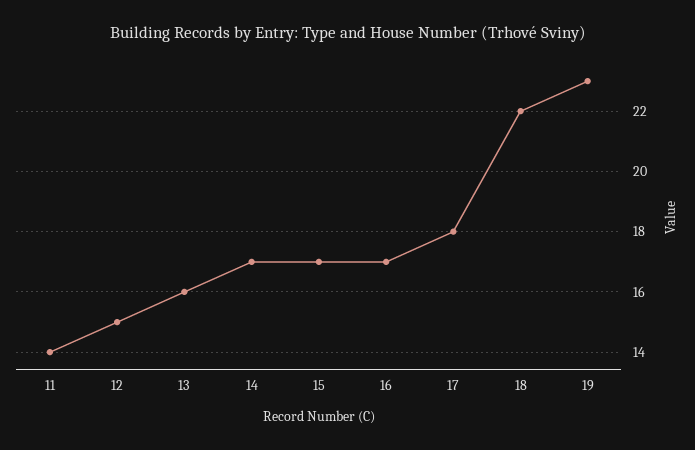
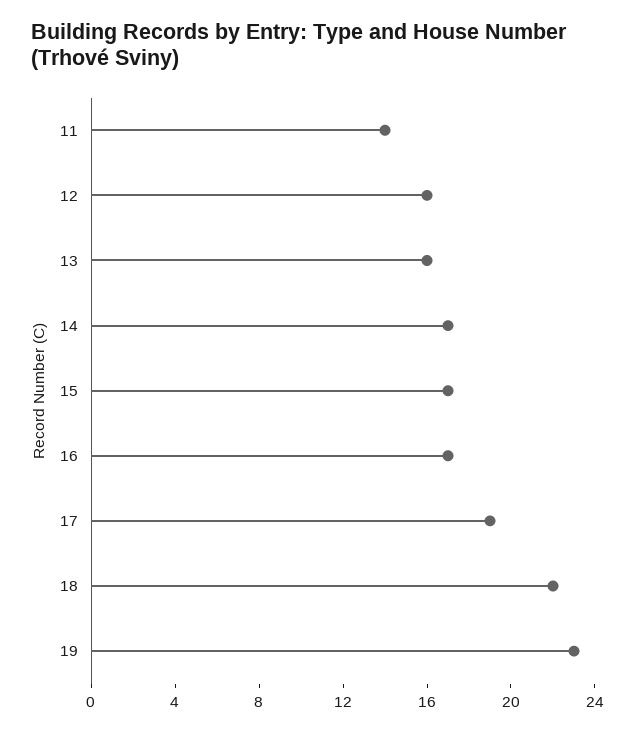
  {
    "11": 14,
-   "12": 15,
+   "12": 16,
    "13": 16,
    "14": 17,
    "15": 17,
    "16": 17,
-   "17": 18,
+   "17": 19,
    "18": 22,
    "19": 23
  }

